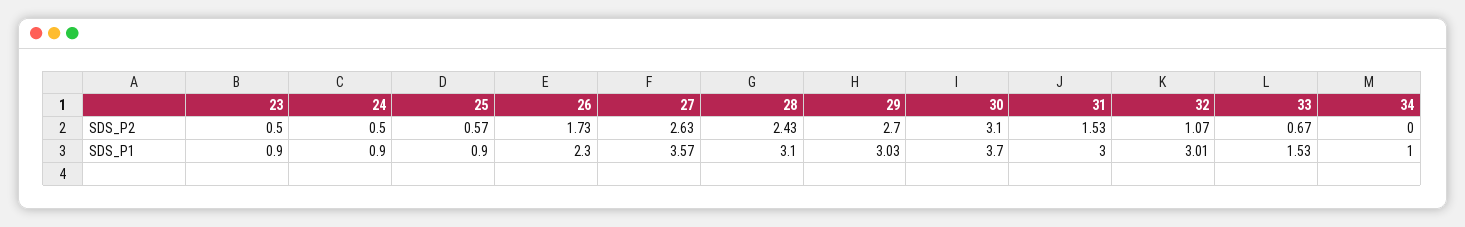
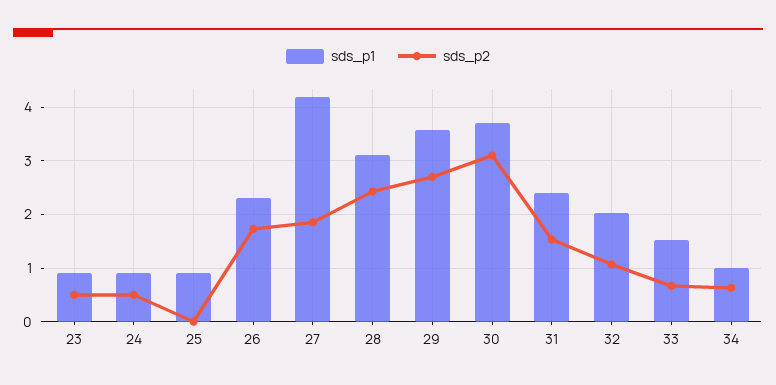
  {
    "SDS_P2": {
      "23": 0.5,
      "24": 0.5,
-     "25": 0.57,
+     "25": 0,
      "26": 1.73,
-     "27": 2.63,
+     "27": 1.8,
      "28": 2.43,
      "29": 2.7,
      "30": 3.1,
      "31": 1.53,
      "32": 1.07,
      "33": 0.67,
-     "34": 0
+     "34": 0.6
    },
    "SDS_P1": {
      "23": 0.9,
      "24": 0.9,
      "25": 0.9,
      "26": 2.3,
-     "27": 3.57,
+     "27": 4.2,
      "28": 3.1,
-     "29": 3.03,
+     "29": 3.6,
      "30": 3.7,
-     "31": 3,
+     "31": 2.4,
-     "32": 3.01,
+     "32": 2,
      "33": 1.53,
      "34": 1
    }
  }

